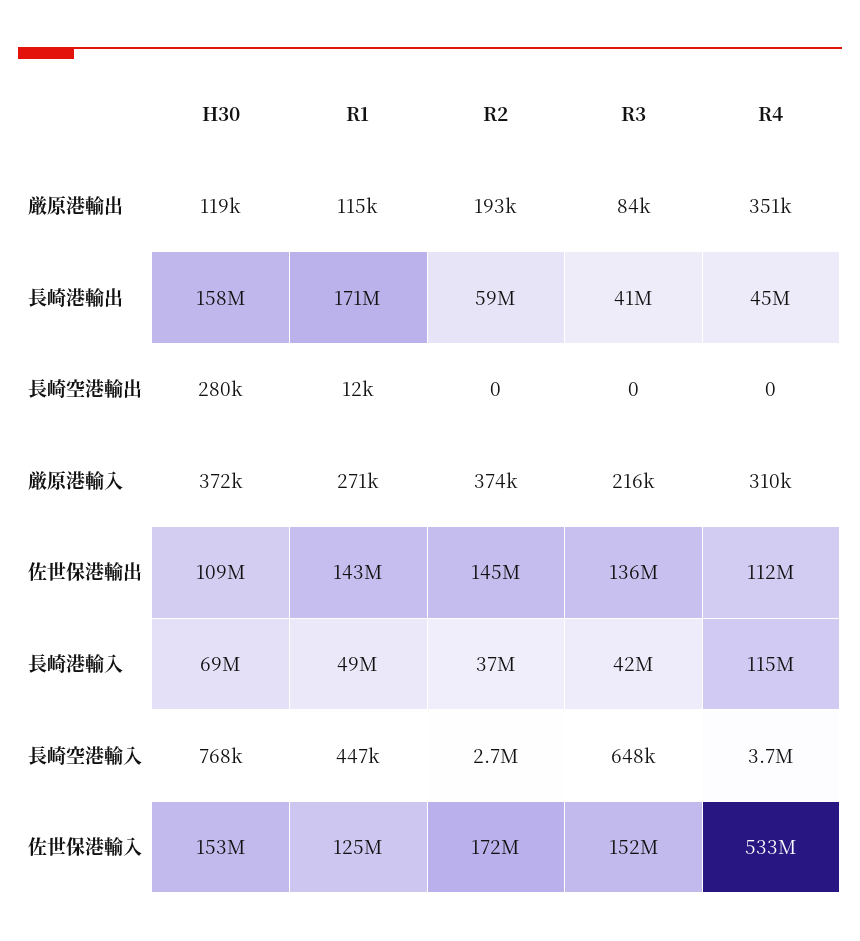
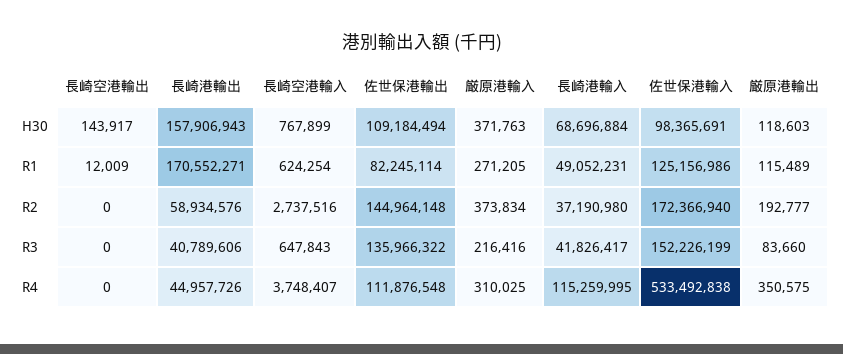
  {
    "H30": {
      "厳原港輸出": 118603,
      "長崎港輸出": 157906943,
-     "長崎空港輸出": 280000,
+     "長崎空港輸出": 143917,
      "厳原港輸入": 371763,
      "佐世保港輸出": 109184494,
      "長崎港輸入": 68696884,
      "長崎空港輸入": 767899,
-     "佐世保港輸入": 153000000
+     "佐世保港輸入": 98365691
    },
    "R1": {
      "厳原港輸出": 115489,
      "長崎港輸出": 170552271,
      "長崎空港輸出": 12009,
      "厳原港輸入": 271205,
-     "佐世保港輸出": 143000000,
+     "佐世保港輸出": 82245114,
      "長崎港輸入": 49052231,
-     "長崎空港輸入": 447000,
+     "長崎空港輸入": 624254,
      "佐世保港輸入": 125156986
    },
    "R2": {
      "厳原港輸出": 192777,
      "長崎港輸出": 58934576,
      "長崎空港輸出": 0,
      "厳原港輸入": 373834,
      "佐世保港輸出": 144964148,
      "長崎港輸入": 37190980,
      "長崎空港輸入": 2737516,
      "佐世保港輸入": 172366940
    },
    "R3": {
      "厳原港輸出": 83660,
      "長崎港輸出": 40789606,
      "長崎空港輸出": 0,
      "厳原港輸入": 216416,
      "佐世保港輸出": 135966322,
      "長崎港輸入": 41826417,
      "長崎空港輸入": 647843,
      "佐世保港輸入": 152226199
    },
    "R4": {
      "厳原港輸出": 350575,
      "長崎港輸出": 44957726,
      "長崎空港輸出": 0,
      "厳原港輸入": 310025,
      "佐世保港輸出": 111876548,
      "長崎港輸入": 115259995,
      "長崎空港輸入": 3748407,
      "佐世保港輸入": 533492838
    }
  }

